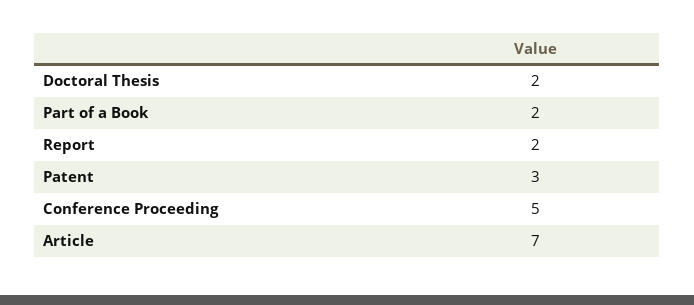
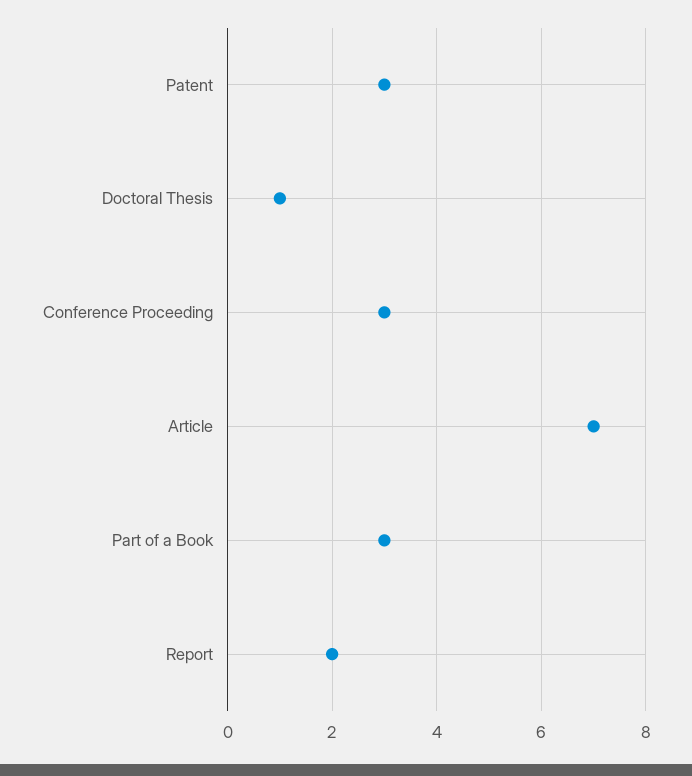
  {
-   "Doctoral Thesis": 2,
+   "Doctoral Thesis": 1,
-   "Part of a Book": 2,
+   "Part of a Book": 3,
    "Report": 2,
    "Patent": 3,
-   "Conference Proceeding": 5,
+   "Conference Proceeding": 3,
    "Article": 7
  }

